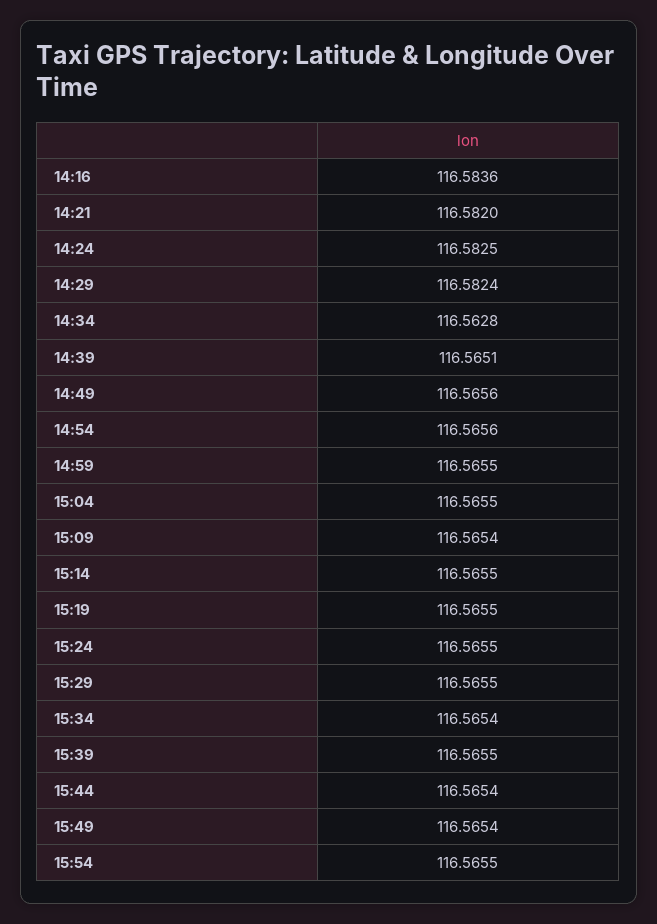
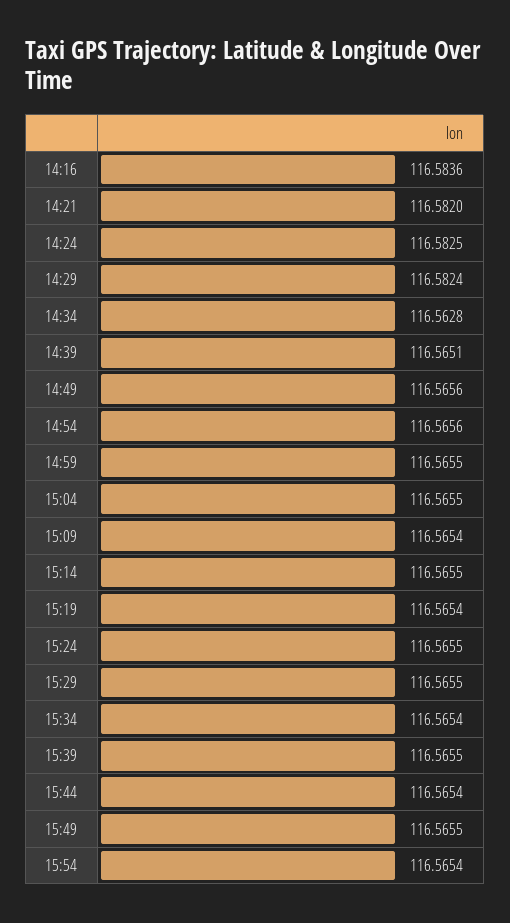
  {
    "14:16": 116.5836,
    "14:21": 116.582,
    "14:24": 116.5825,
    "14:29": 116.5824,
    "14:34": 116.5628,
    "14:39": 116.5651,
    "14:49": 116.5656,
    "14:54": 116.5656,
    "14:59": 116.5655,
    "15:04": 116.5655,
    "15:09": 116.5654,
    "15:14": 116.5655,
-   "15:19": 116.5655,
+   "15:19": 116.5654,
    "15:24": 116.5655,
    "15:29": 116.5655,
    "15:34": 116.5654,
    "15:39": 116.5655,
    "15:44": 116.5654,
-   "15:49": 116.5654,
+   "15:49": 116.5655,
-   "15:54": 116.5655
+   "15:54": 116.5654
  }

